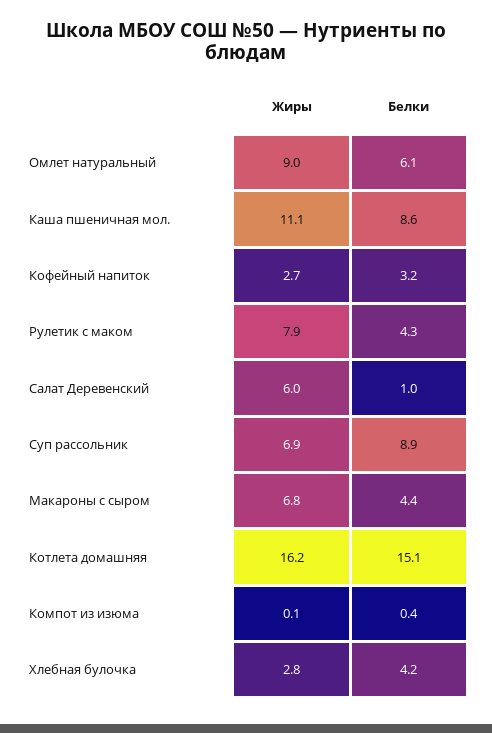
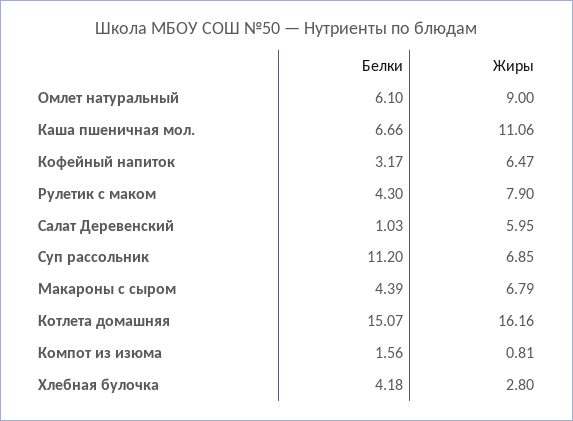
  {
    "Жиры": {
      "Омлет натуральный": 9,
      "Каша пшеничная мол.": 11.06,
-     "Кофейный напиток": 2.7,
+     "Кофейный напиток": 6.47,
      "Рулетик с маком": 7.9,
      "Салат Деревенский": 5.95,
      "Суп рассольник": 6.85,
      "Макароны с сыром": 6.79,
      "Котлета домашняя": 16.16,
-     "Компот из изюма": 0.1,
+     "Компот из изюма": 0.81,
      "Хлебная булочка": 2.8
    },
    "Белки": {
      "Омлет натуральный": 6.1,
-     "Каша пшеничная мол.": 8.6,
+     "Каша пшеничная мол.": 6.66,
      "Кофейный напиток": 3.17,
      "Рулетик с маком": 4.3,
      "Салат Деревенский": 1.03,
-     "Суп рассольник": 8.9,
+     "Суп рассольник": 11.2,
      "Макароны с сыром": 4.39,
      "Котлета домашняя": 15.07,
-     "Компот из изюма": 0.4,
+     "Компот из изюма": 1.56,
      "Хлебная булочка": 4.18
    }
  }

